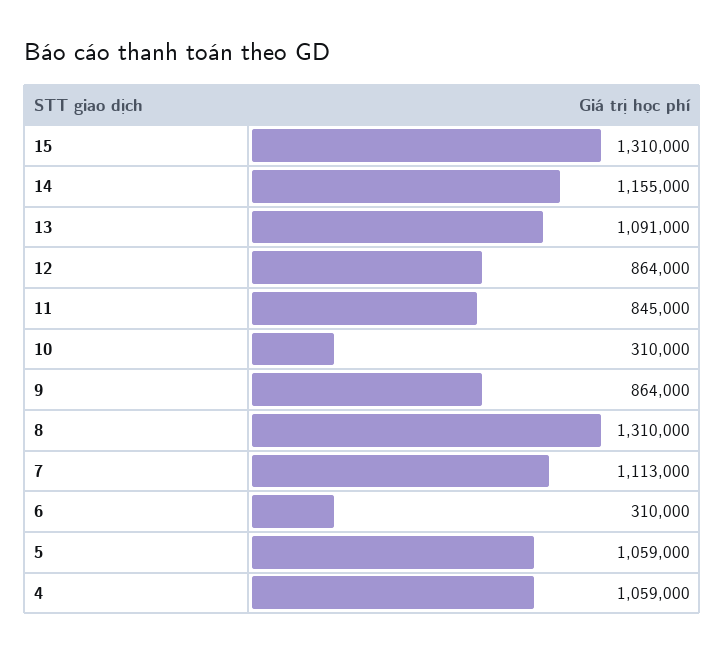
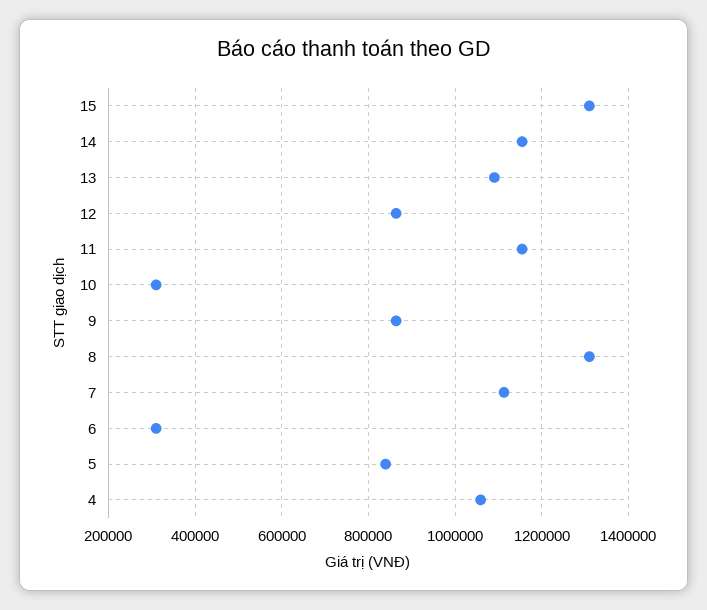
  {
    "15": 1310000,
    "14": 1155000,
    "13": 1091000,
    "12": 864000,
-   "11": 845000,
+   "11": 1160000,
    "10": 310000,
    "9": 864000,
    "8": 1310000,
    "7": 1113000,
    "6": 310000,
-   "5": 1059000,
+   "5": 840000,
    "4": 1059000
  }

